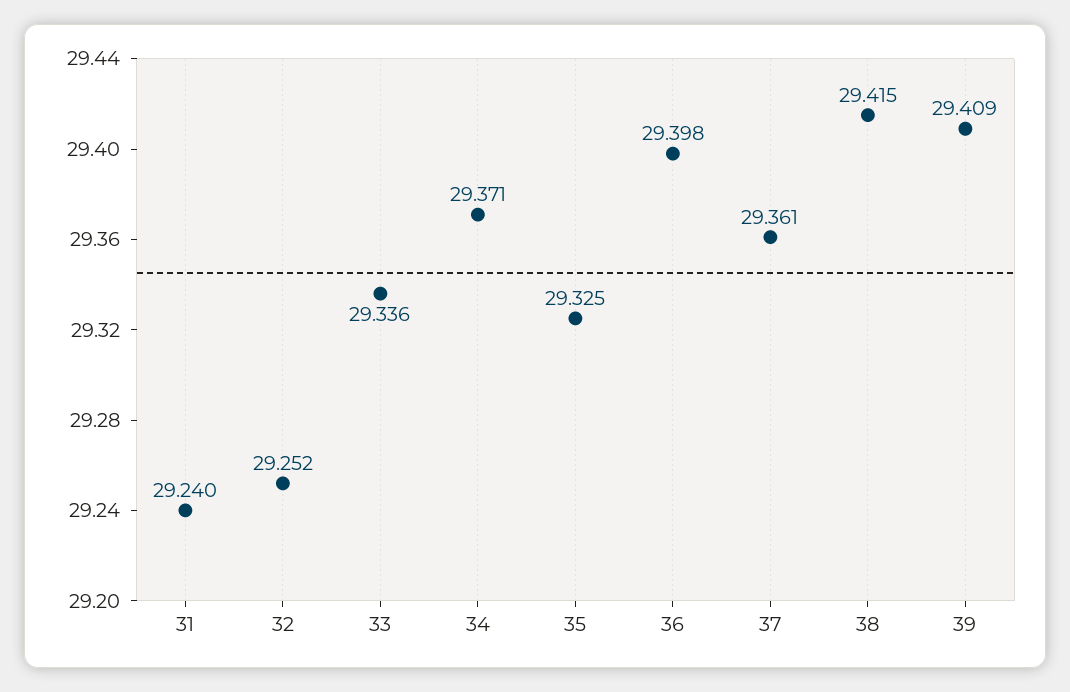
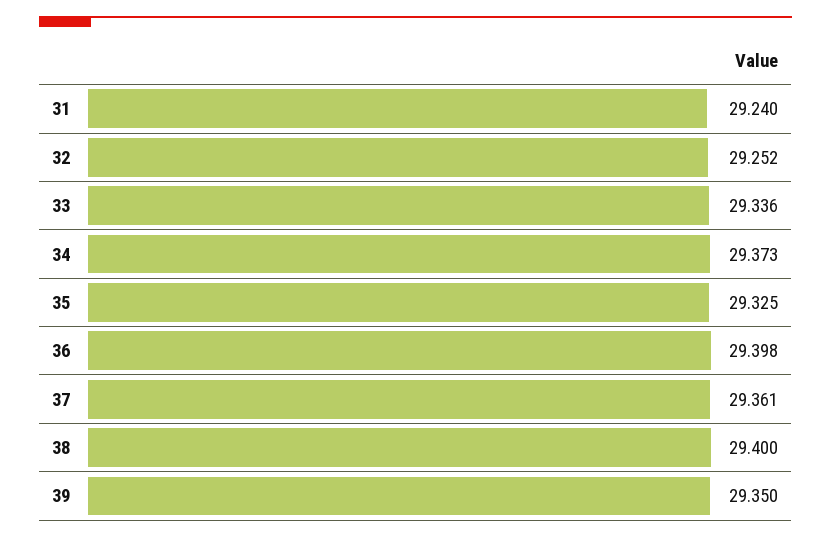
  {
    "31": 29.24,
    "32": 29.252,
    "33": 29.336,
-   "34": 29.371,
+   "34": 29.373,
    "35": 29.325,
    "36": 29.398,
    "37": 29.361,
-   "38": 29.415,
+   "38": 29.4,
-   "39": 29.409
+   "39": 29.35
  }

